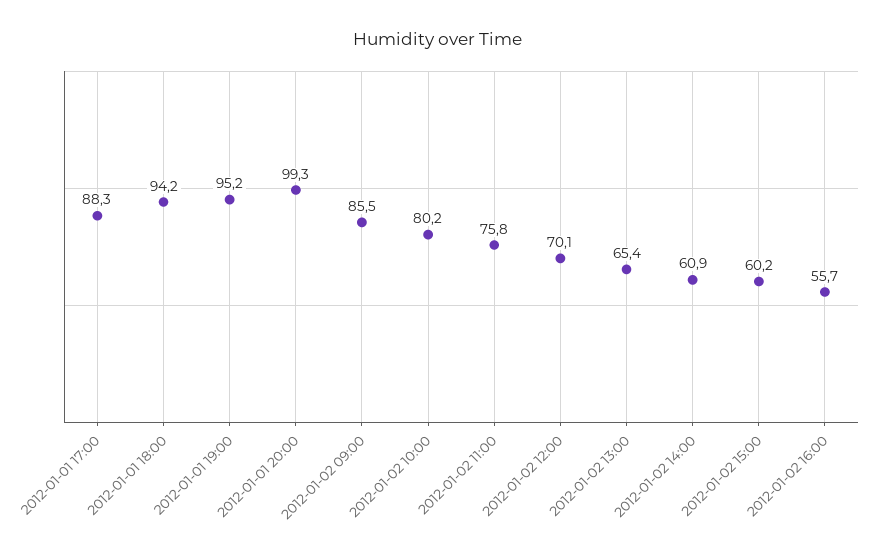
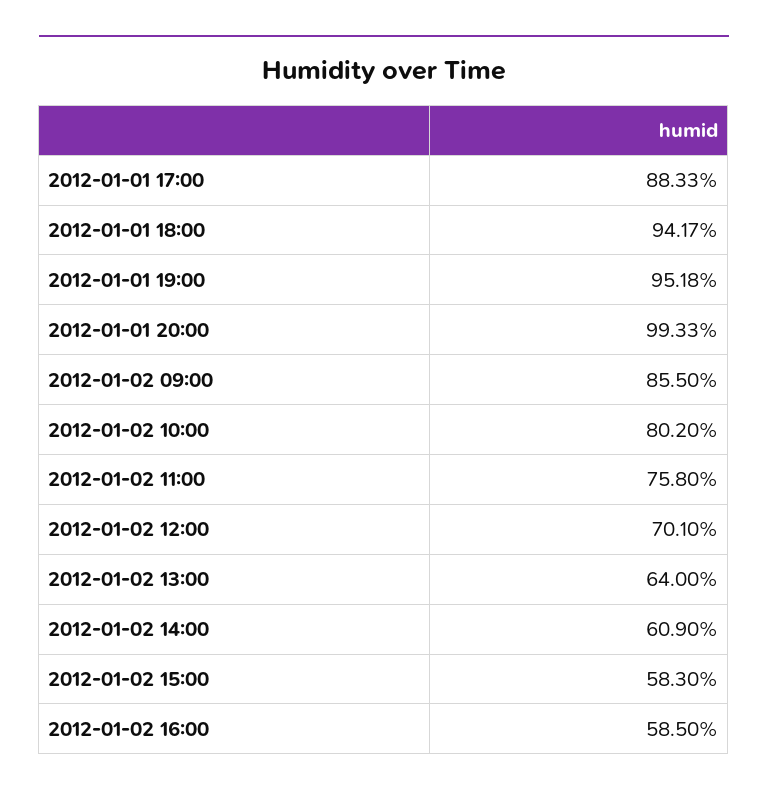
  {
    "2012-01-01 17:00": 88.33,
    "2012-01-01 18:00": 94.17,
    "2012-01-01 19:00": 95.18,
    "2012-01-01 20:00": 99.33,
    "2012-01-02 09:00": 85.5,
    "2012-01-02 10:00": 80.2,
    "2012-01-02 11:00": 75.8,
    "2012-01-02 12:00": 70.1,
-   "2012-01-02 13:00": 65.4,
+   "2012-01-02 13:00": 64,
    "2012-01-02 14:00": 60.9,
-   "2012-01-02 15:00": 60.2,
+   "2012-01-02 15:00": 58.3,
-   "2012-01-02 16:00": 55.7
+   "2012-01-02 16:00": 58.5
  }

